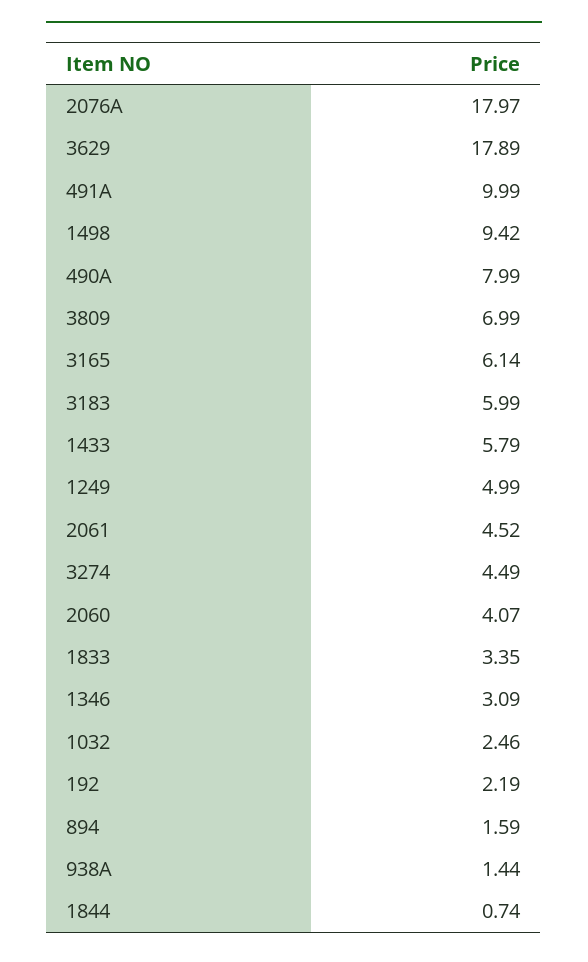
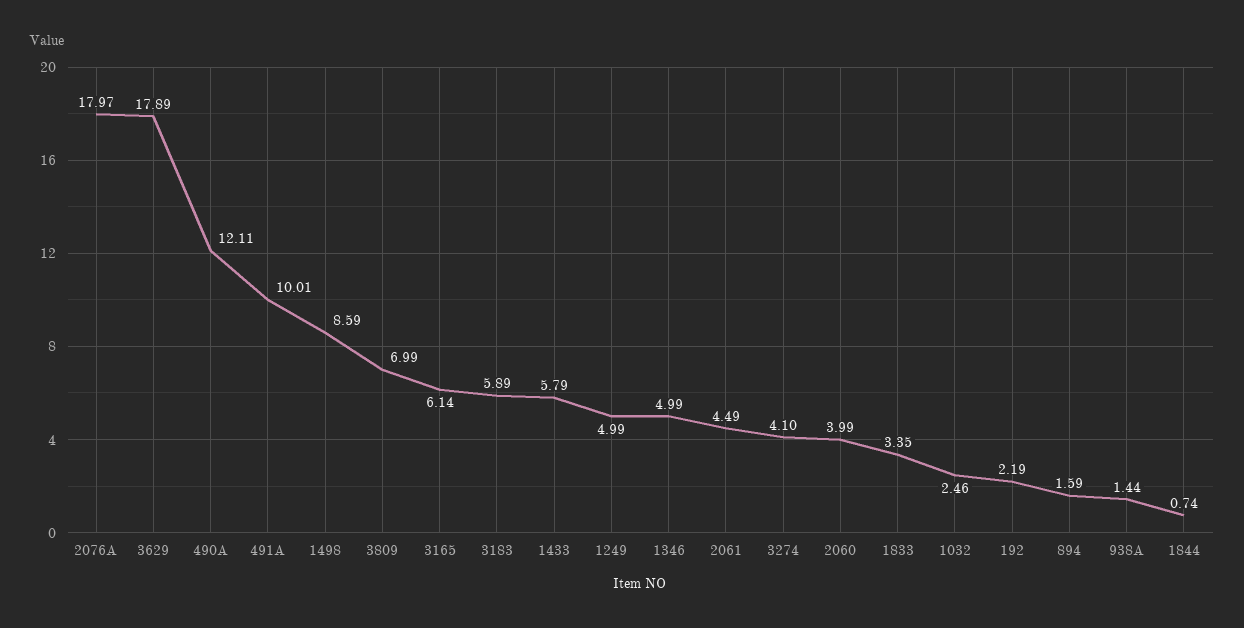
  {
    "2076A": 17.97,
    "3629": 17.89,
-   "491A": 9.99,
+   "491A": 10.01,
-   "1498": 9.42,
+   "1498": 8.59,
-   "490A": 7.99,
+   "490A": 12.11,
    "3809": 6.99,
    "3165": 6.14,
-   "3183": 5.99,
+   "3183": 5.89,
    "1433": 5.79,
    "1249": 4.99,
-   "2061": 4.52,
+   "2061": 4.49,
-   "3274": 4.49,
+   "3274": 4.1,
-   "2060": 4.07,
+   "2060": 3.99,
    "1833": 3.35,
-   "1346": 3.09,
+   "1346": 4.99,
    "1032": 2.46,
    "192": 2.19,
    "894": 1.59,
    "938A": 1.44,
    "1844": 0.74
  }

